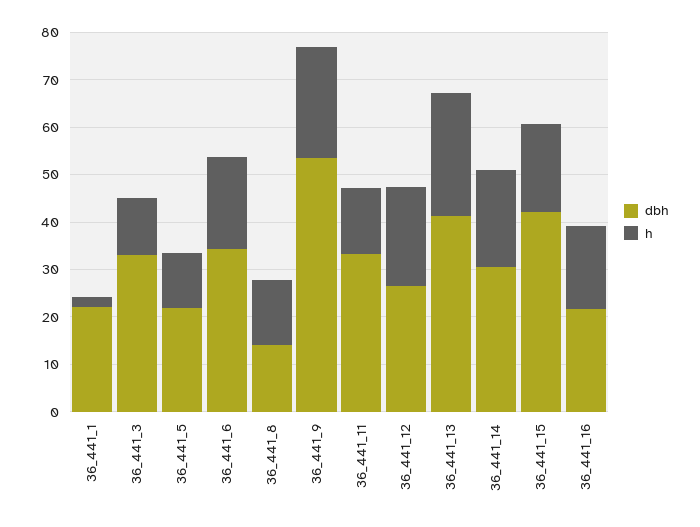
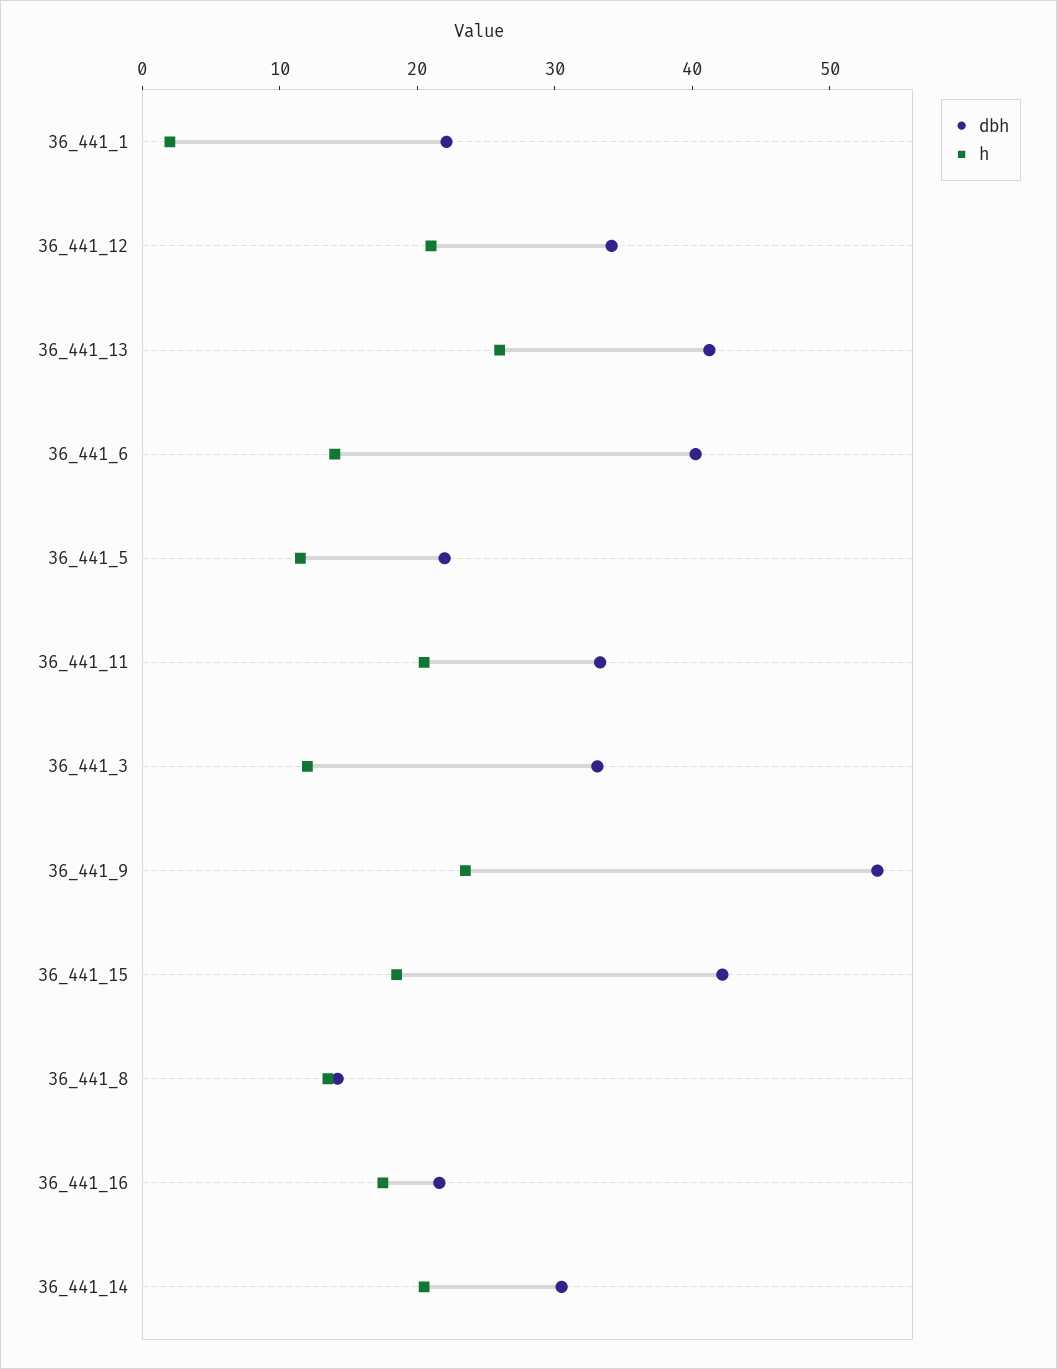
  {
    "dbh": {
      "36_441_1": 22,
      "36_441_3": 34,
      "36_441_5": 22,
-     "36_441_6": 34,
+     "36_441_6": 40,
      "36_441_8": 14,
      "36_441_9": 54,
      "36_441_11": 34,
-     "36_441_12": 26,
+     "36_441_12": 34,
      "36_441_13": 42,
      "36_441_14": 30,
      "36_441_15": 42,
      "36_441_16": 22
    },
    "h": {
      "36_441_1": 2,
      "36_441_3": 12,
      "36_441_5": 12,
-     "36_441_6": 20,
+     "36_441_6": 14,
      "36_441_8": 14,
      "36_441_9": 24,
-     "36_441_11": 14,
+     "36_441_11": 20,
      "36_441_12": 22,
      "36_441_13": 26,
      "36_441_14": 20,
      "36_441_15": 18,
      "36_441_16": 18
    }
  }

